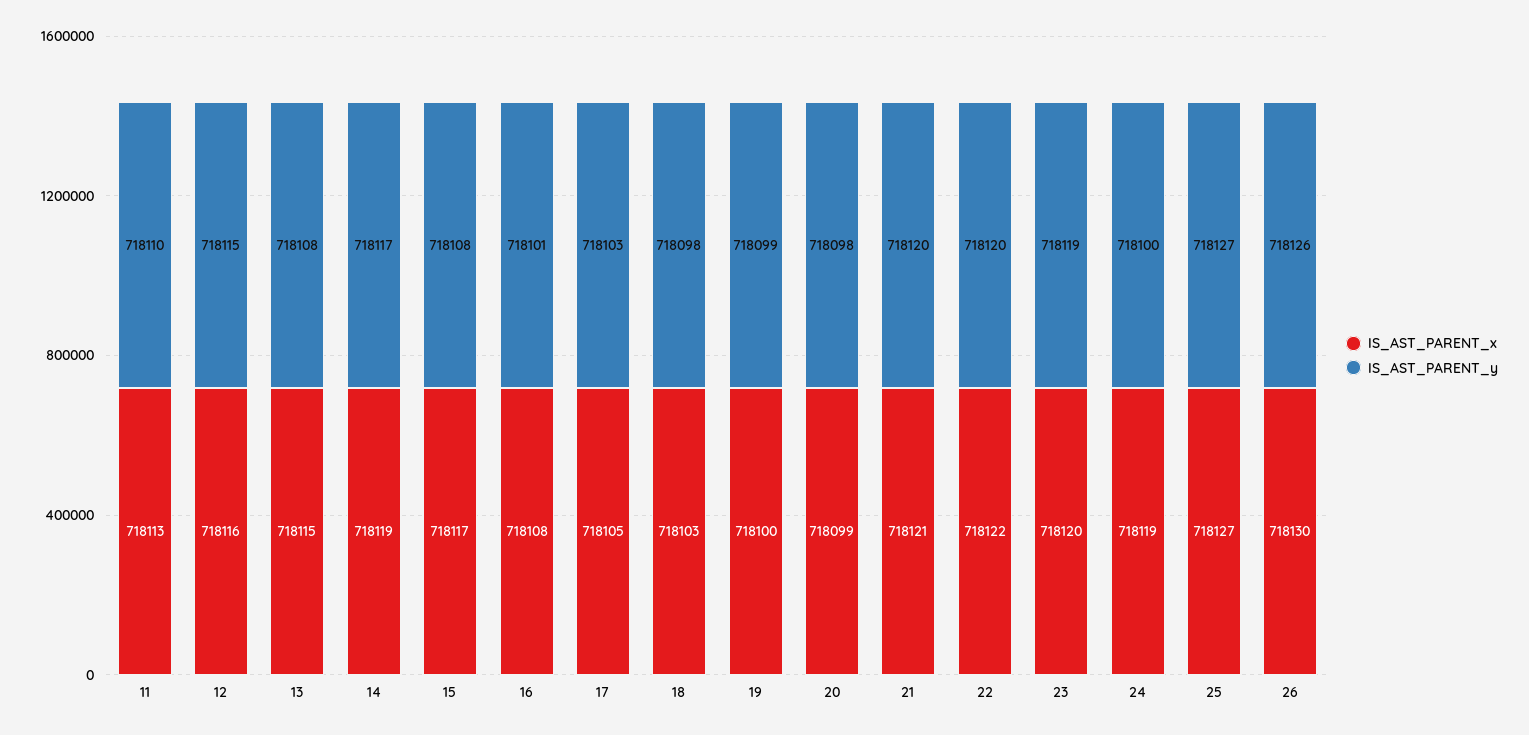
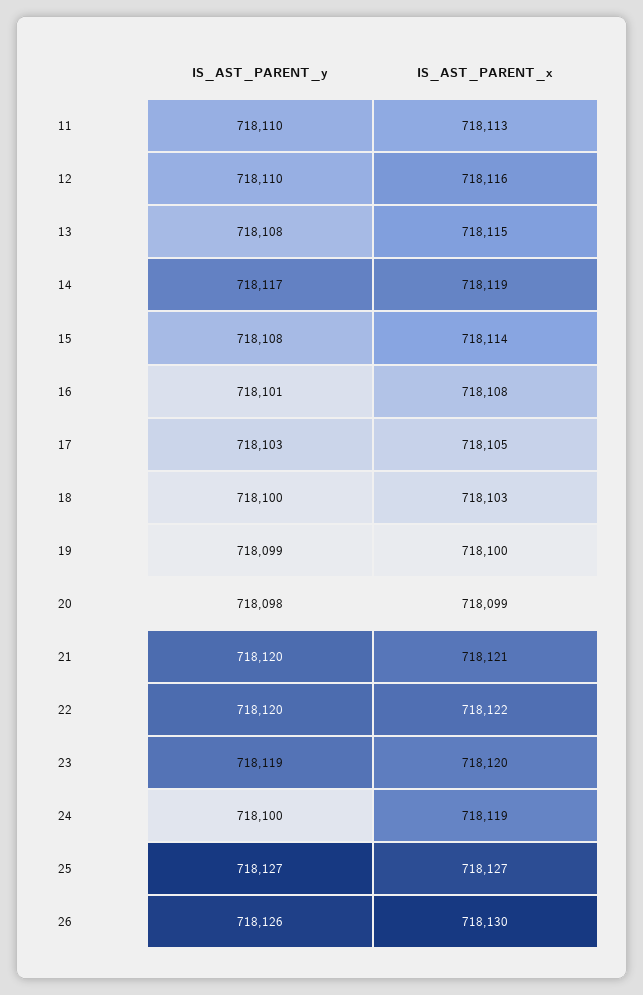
  {
    "IS_AST_PARENT_x": {
      "11": 718113,
      "12": 718116,
      "13": 718115,
      "14": 718119,
-     "15": 718117,
+     "15": 718114,
      "16": 718108,
      "17": 718105,
      "18": 718103,
      "19": 718100,
      "20": 718099,
      "21": 718121,
      "22": 718122,
      "23": 718120,
      "24": 718119,
      "25": 718127,
      "26": 718130
    },
    "IS_AST_PARENT_y": {
      "11": 718110,
-     "12": 718115,
+     "12": 718110,
      "13": 718108,
      "14": 718117,
      "15": 718108,
      "16": 718101,
      "17": 718103,
-     "18": 718098,
+     "18": 718100,
      "19": 718099,
      "20": 718098,
      "21": 718120,
      "22": 718120,
      "23": 718119,
      "24": 718100,
      "25": 718127,
      "26": 718126
    }
  }

